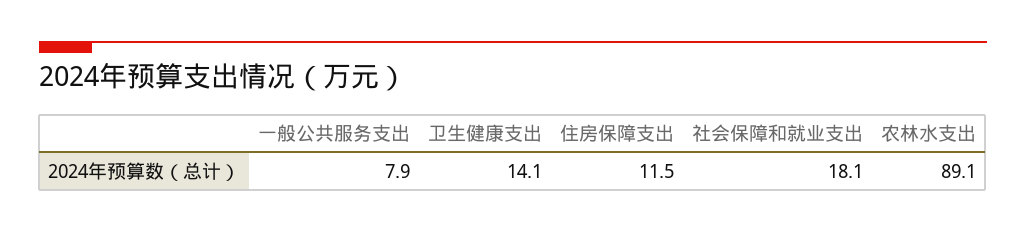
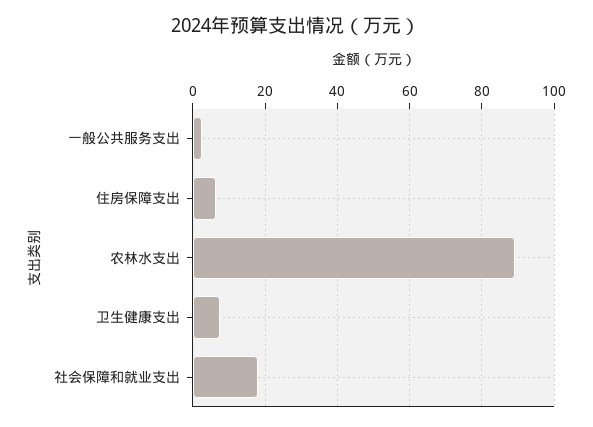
  {
-   "一般公共服务支出": 7.9,
+   "一般公共服务支出": 2,
-   "卫生健康支出": 14.1,
+   "卫生健康支出": 8,
-   "住房保障支出": 11.5,
+   "住房保障支出": 6,
    "社会保障和就业支出": 18.1,
    "农林水支出": 89.1
  }

